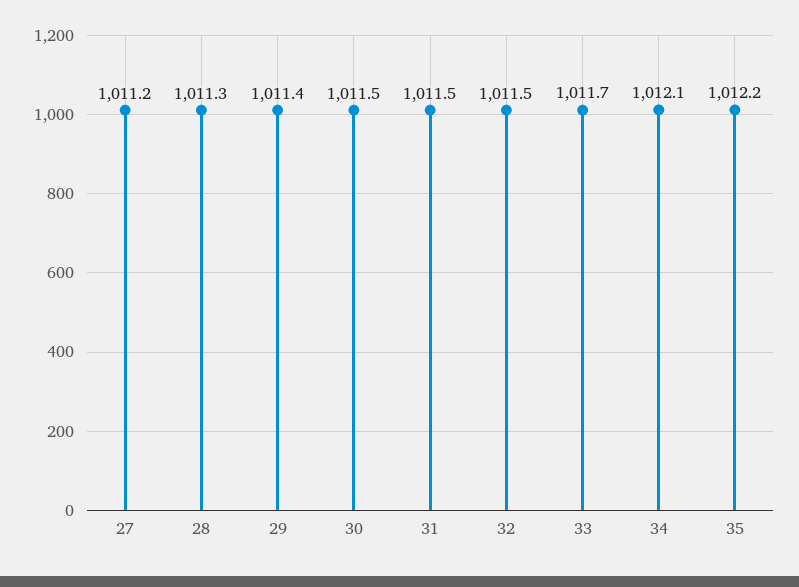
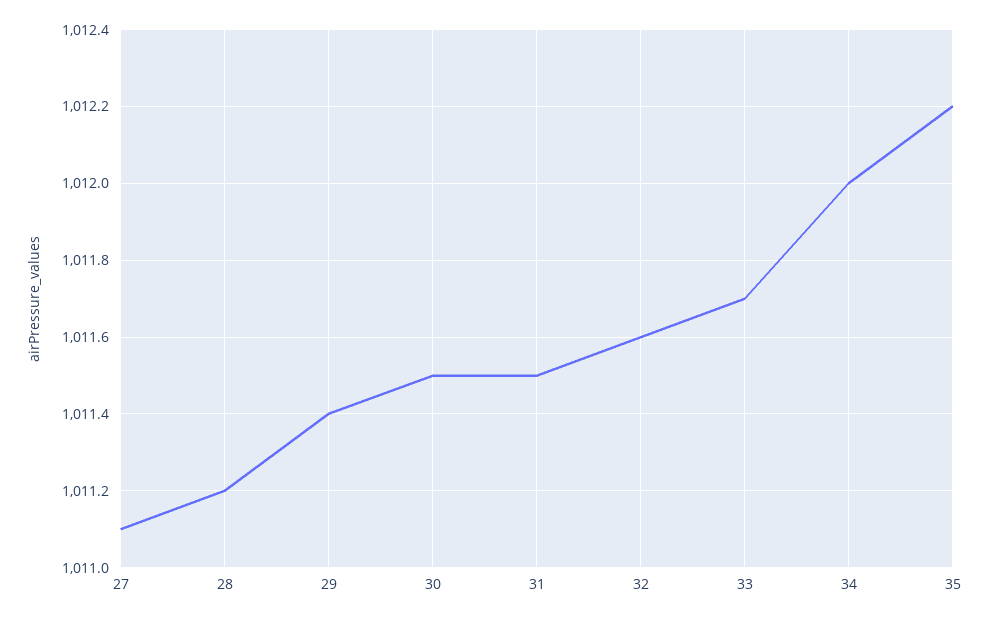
  {
-   "27": 1011.2,
+   "27": 1011.1,
-   "28": 1011.3,
+   "28": 1011.2,
    "29": 1011.4,
    "30": 1011.5,
    "31": 1011.5,
-   "32": 1011.5,
+   "32": 1011.6,
    "33": 1011.7,
-   "34": 1012.1,
+   "34": 1012,
    "35": 1012.2
  }

